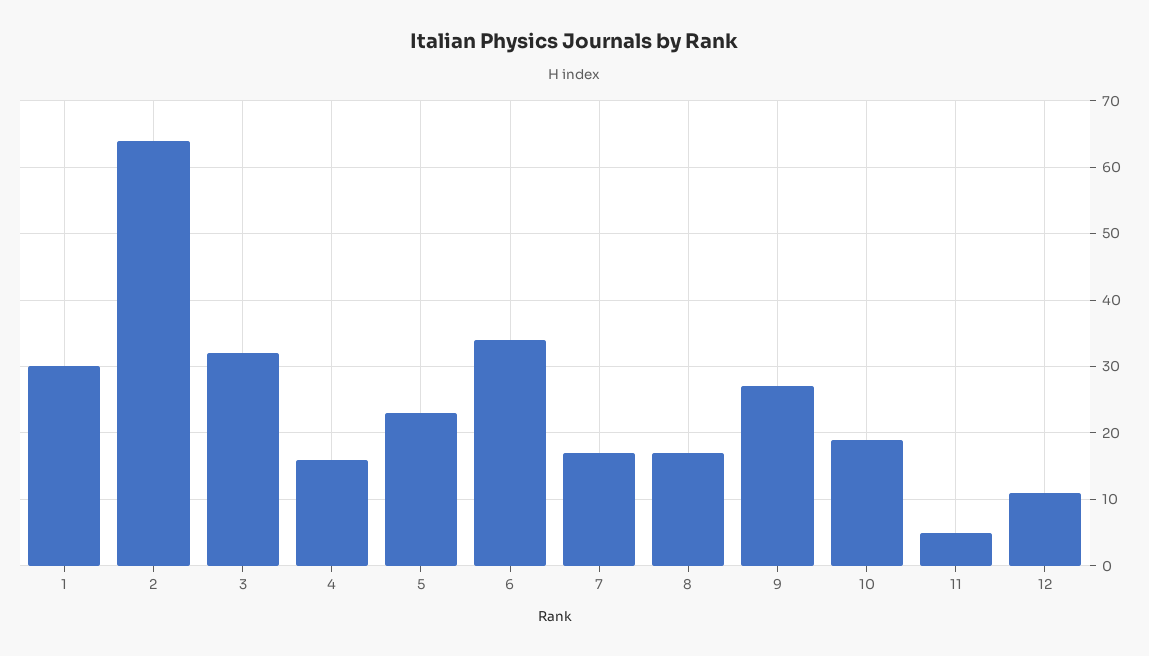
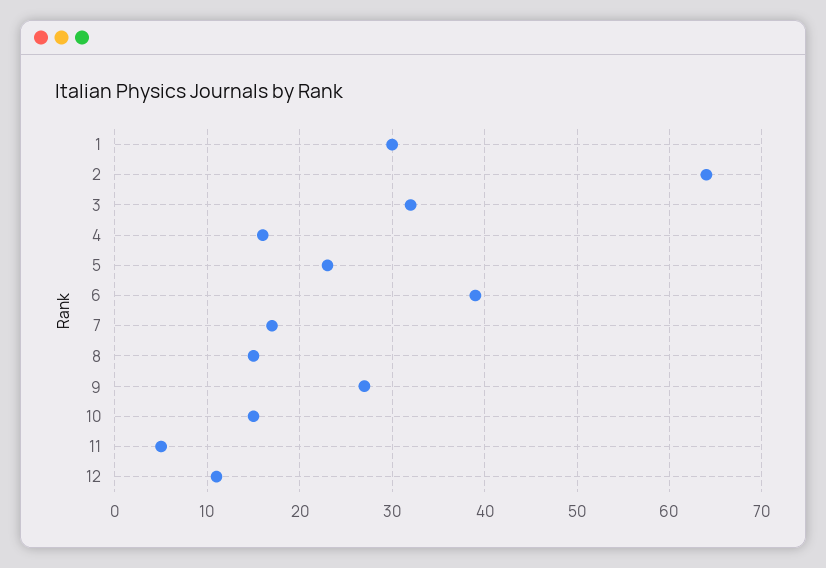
  {
    "1": 30,
    "2": 64,
    "3": 32,
    "4": 16,
    "5": 23,
-   "6": 34,
+   "6": 39,
    "7": 17,
-   "8": 17,
+   "8": 15,
    "9": 27,
-   "10": 19,
+   "10": 15,
    "11": 5,
    "12": 11
  }

